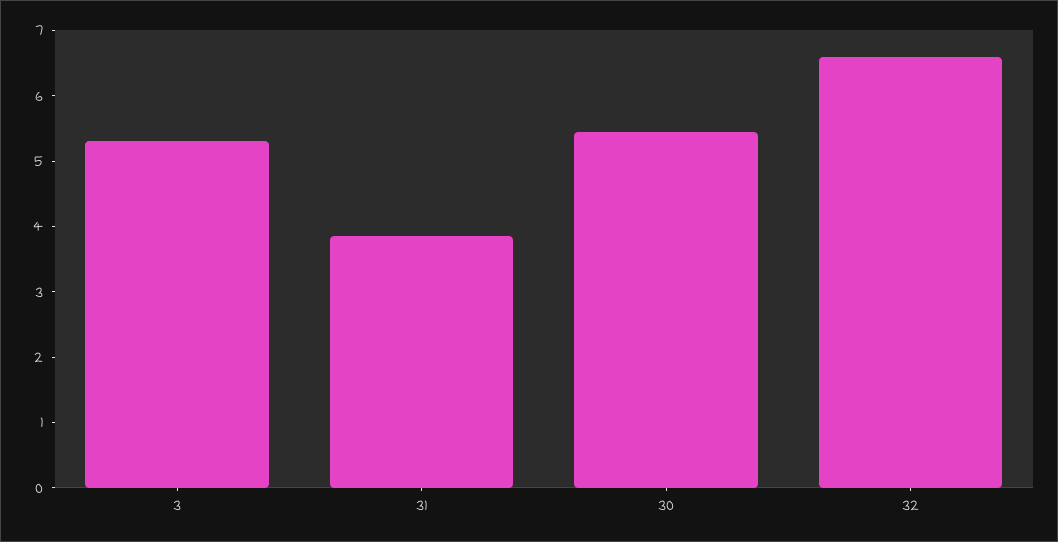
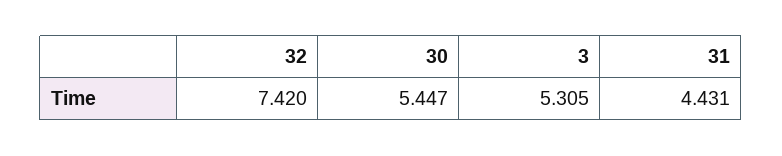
  {
    "3": 5.305,
-   "31": 3.8,
+   "31": 4.431,
    "30": 5.447,
-   "32": 6.6
+   "32": 7.42
  }

